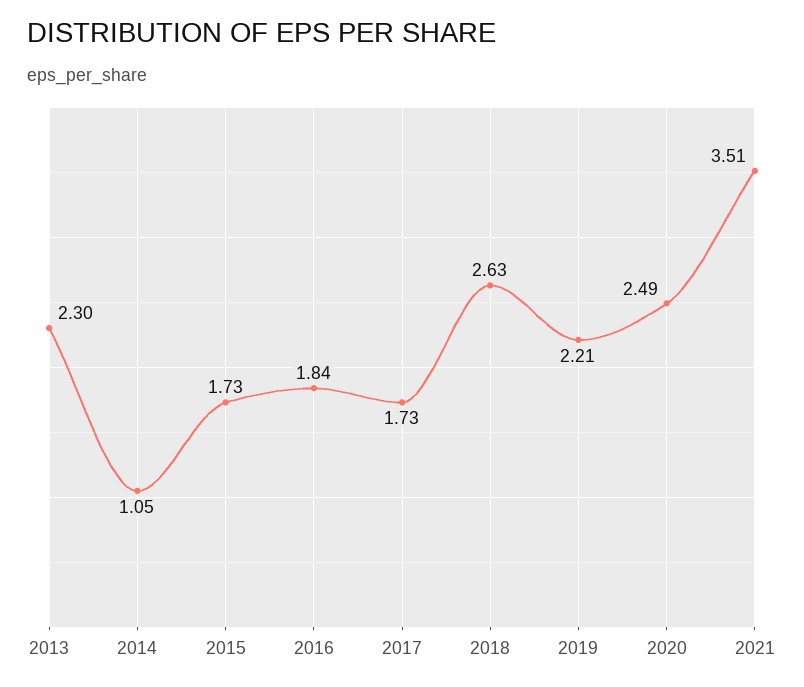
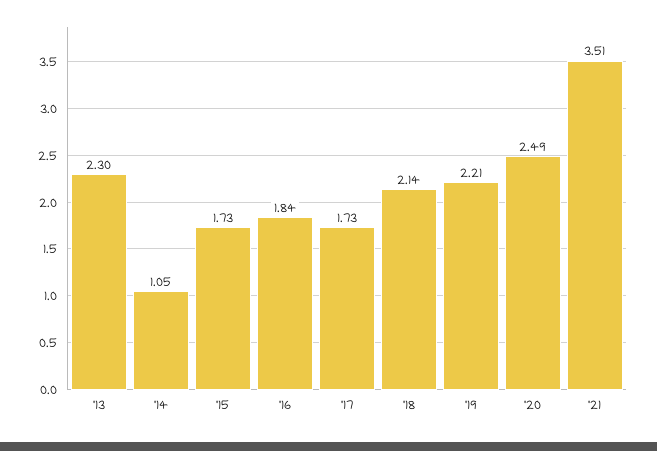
  {
    "2013": 2.3,
    "2014": 1.05,
    "2015": 1.73,
    "2016": 1.84,
    "2017": 1.73,
-   "2018": 2.63,
+   "2018": 2.14,
    "2019": 2.21,
    "2020": 2.49,
    "2021": 3.51
  }

